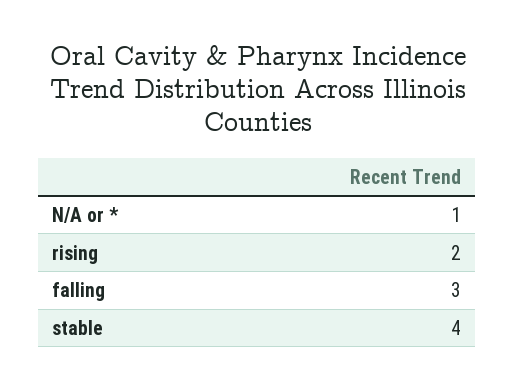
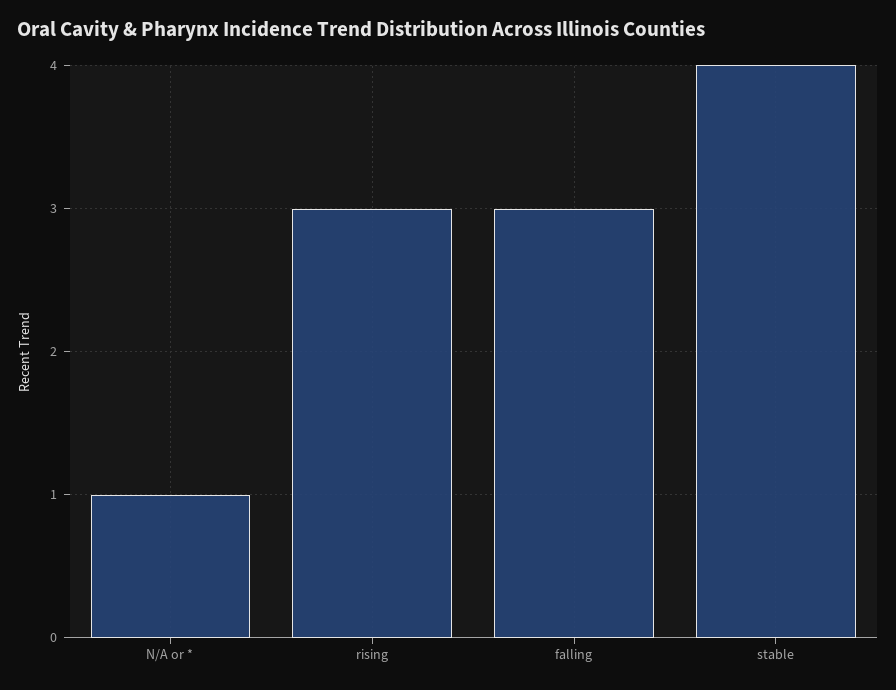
  {
    "N/A or *": 1,
-   "rising": 2,
+   "rising": 3,
    "falling": 3,
    "stable": 4
  }

